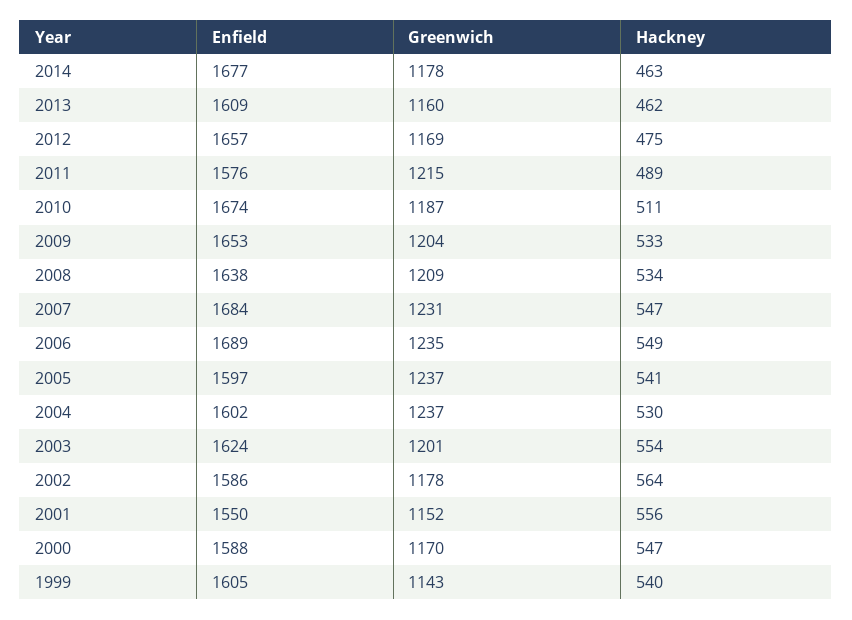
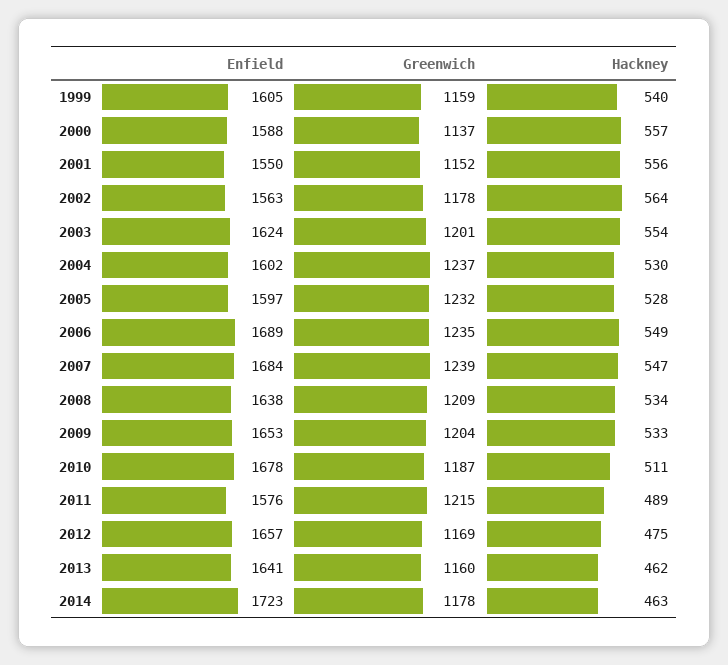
  {
    "Enfield": {
-     "2014": 1677,
+     "2014": 1723,
-     "2013": 1609,
+     "2013": 1641,
      "2012": 1657,
      "2011": 1576,
-     "2010": 1674,
+     "2010": 1678,
      "2009": 1653,
      "2008": 1638,
      "2007": 1684,
      "2006": 1689,
      "2005": 1597,
      "2004": 1602,
      "2003": 1624,
-     "2002": 1586,
+     "2002": 1563,
      "2001": 1550,
      "2000": 1588,
      "1999": 1605
    },
    "Greenwich": {
      "2014": 1178,
      "2013": 1160,
      "2012": 1169,
      "2011": 1215,
      "2010": 1187,
      "2009": 1204,
      "2008": 1209,
-     "2007": 1231,
+     "2007": 1239,
      "2006": 1235,
-     "2005": 1237,
+     "2005": 1232,
      "2004": 1237,
      "2003": 1201,
      "2002": 1178,
      "2001": 1152,
-     "2000": 1170,
+     "2000": 1137,
-     "1999": 1143
+     "1999": 1159
    },
    "Hackney": {
      "2014": 463,
      "2013": 462,
      "2012": 475,
      "2011": 489,
      "2010": 511,
      "2009": 533,
      "2008": 534,
      "2007": 547,
      "2006": 549,
-     "2005": 541,
+     "2005": 528,
      "2004": 530,
      "2003": 554,
      "2002": 564,
      "2001": 556,
-     "2000": 547,
+     "2000": 557,
      "1999": 540
    }
  }

